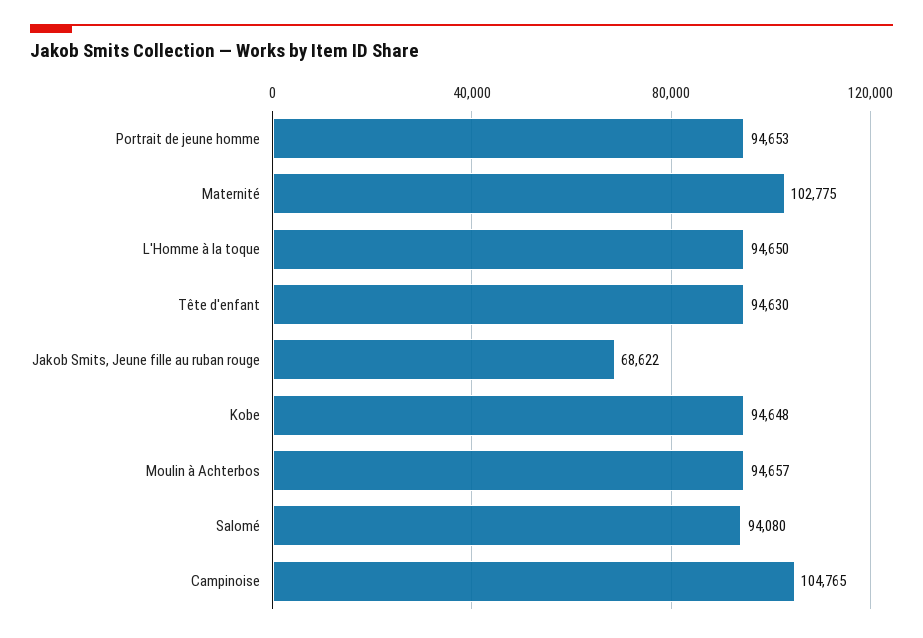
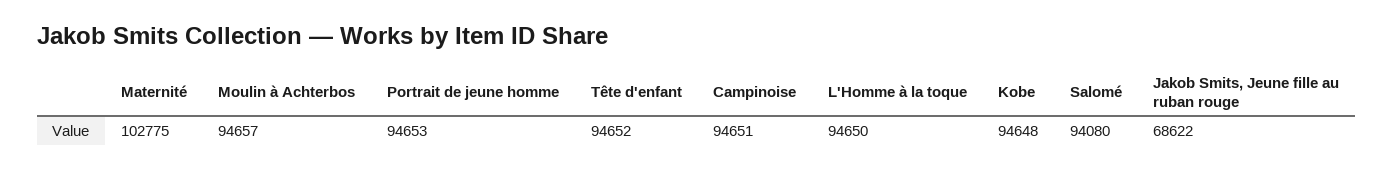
  {
    "Portrait de jeune homme": 94653,
    "Maternité": 102775,
    "L'Homme à la toque": 94650,
-   "Tête d'enfant": 94630,
+   "Tête d'enfant": 94652,
    "Jakob Smits, Jeune fille au ruban rouge": 68622,
    "Kobe": 94648,
    "Moulin à Achterbos": 94657,
    "Salomé": 94080,
-   "Campinoise": 104765
+   "Campinoise": 94651
  }

